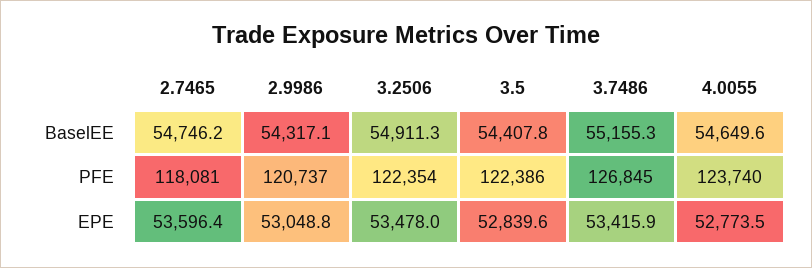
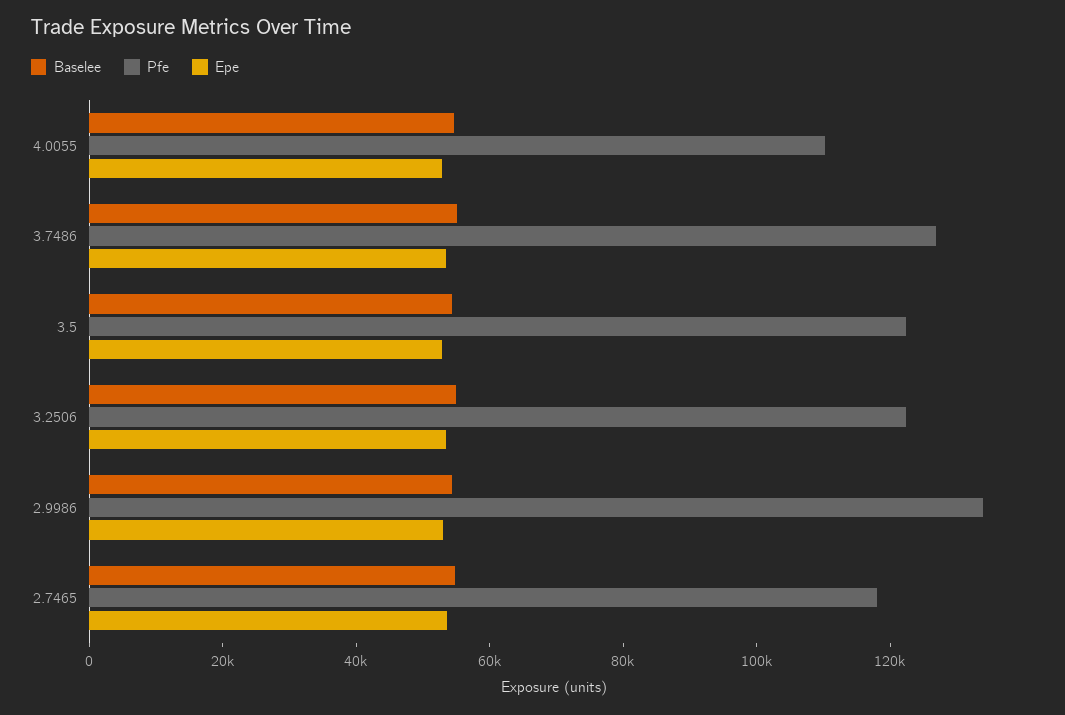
  {
    "BaselEE": {
      "2.7465": 54746.2,
      "2.9986": 54317.1,
      "3.2506": 54911.3,
      "3.5": 54407.8,
      "3.7486": 55155.3,
      "4.0055": 54649.6
    },
    "PFE": {
      "2.7465": 118081,
-     "2.9986": 120737,
+     "2.9986": 135000,
      "3.2506": 122354,
      "3.5": 122386,
      "3.7486": 126845,
-     "4.0055": 123740
+     "4.0055": 110000
    },
    "EPE": {
      "2.7465": 53596.4,
      "2.9986": 53048.8,
      "3.2506": 53478,
      "3.5": 52839.6,
      "3.7486": 53415.9,
      "4.0055": 52773.5
    }
  }

